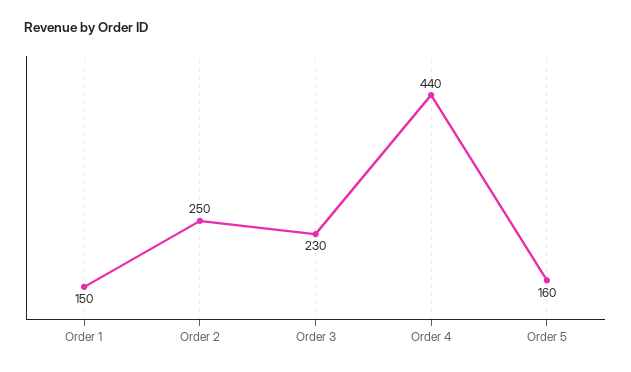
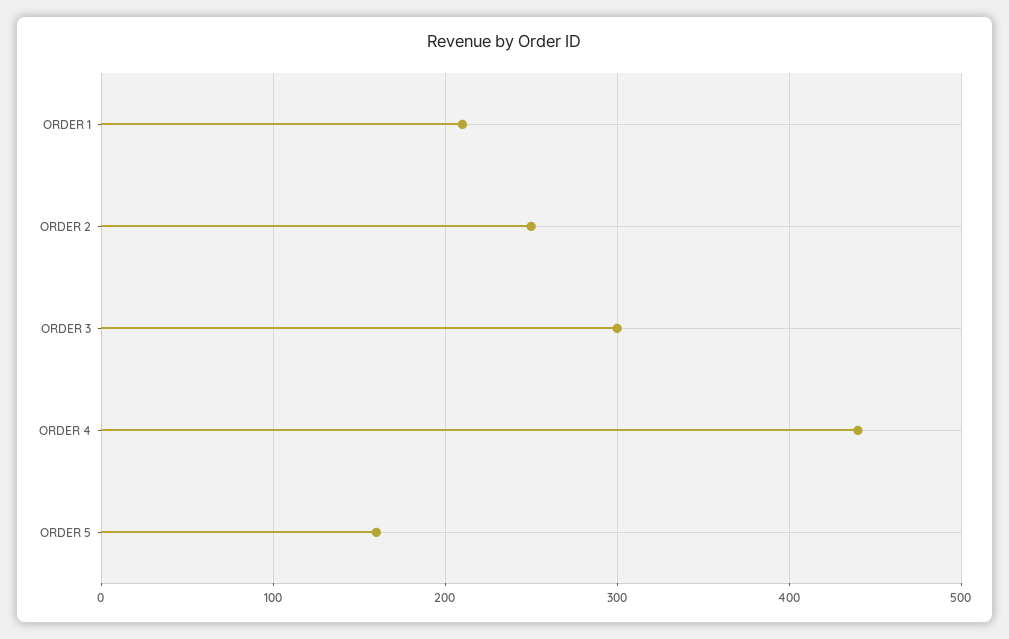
  {
-   "Order 1": 150,
+   "Order 1": 210,
    "Order 2": 250,
-   "Order 3": 230,
+   "Order 3": 300,
    "Order 4": 440,
    "Order 5": 160
  }

